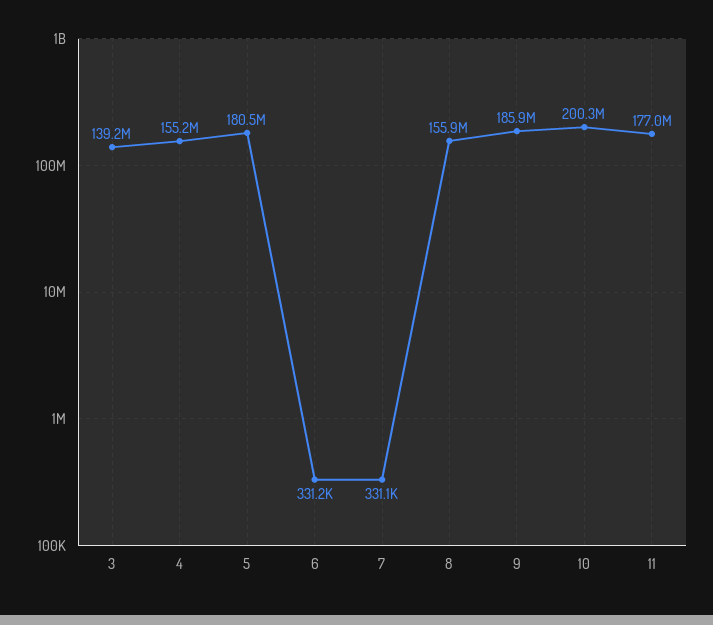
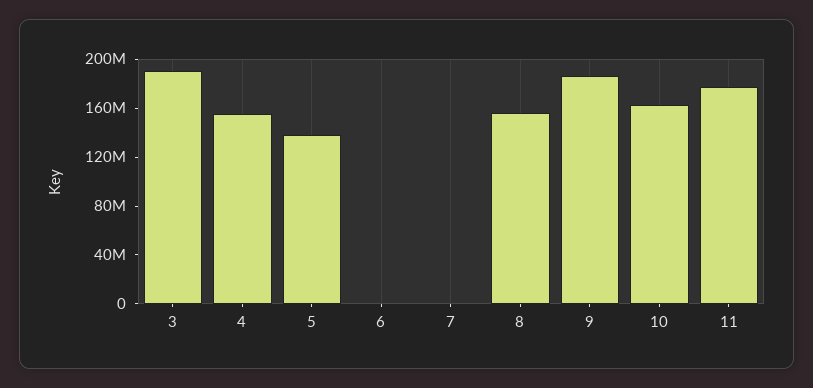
  {
-   "3": 139200000,
+   "3": 190000000,
    "4": 155200000,
-   "5": 180500000,
+   "5": 140000000,
    "6": 331200,
    "7": 331100,
    "8": 155900000,
    "9": 185900000,
-   "10": 200300000,
+   "10": 160000000,
    "11": 177000000
  }

